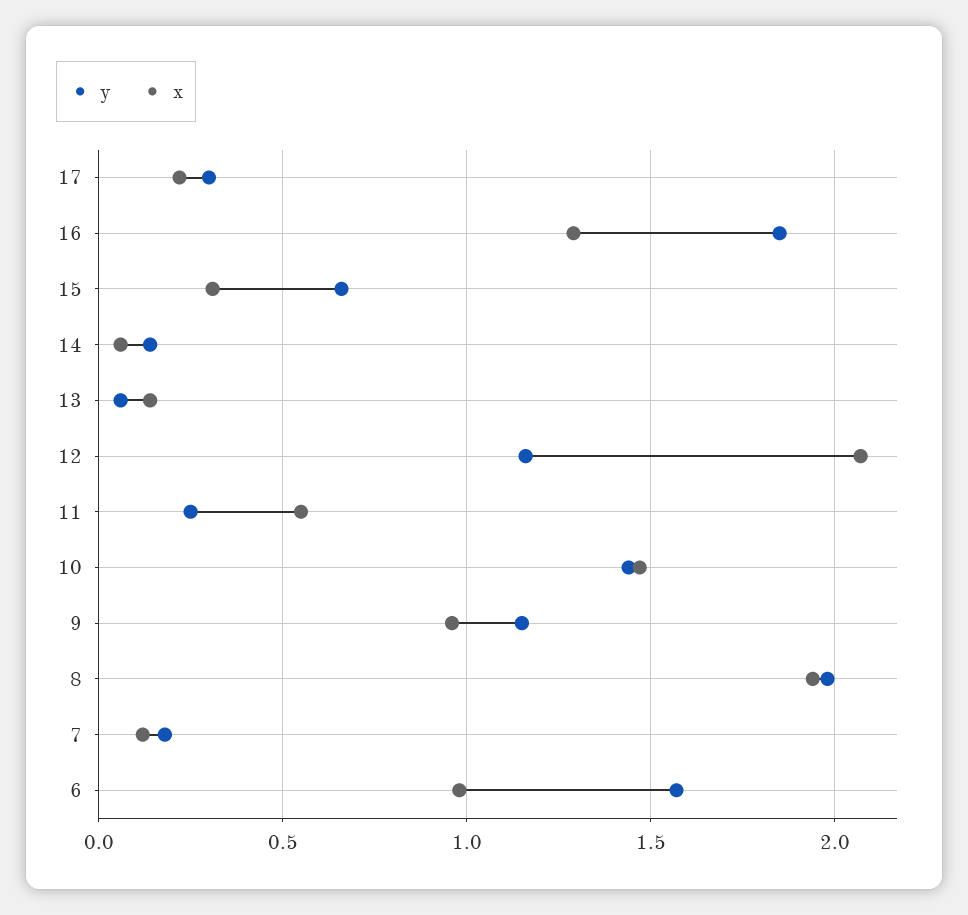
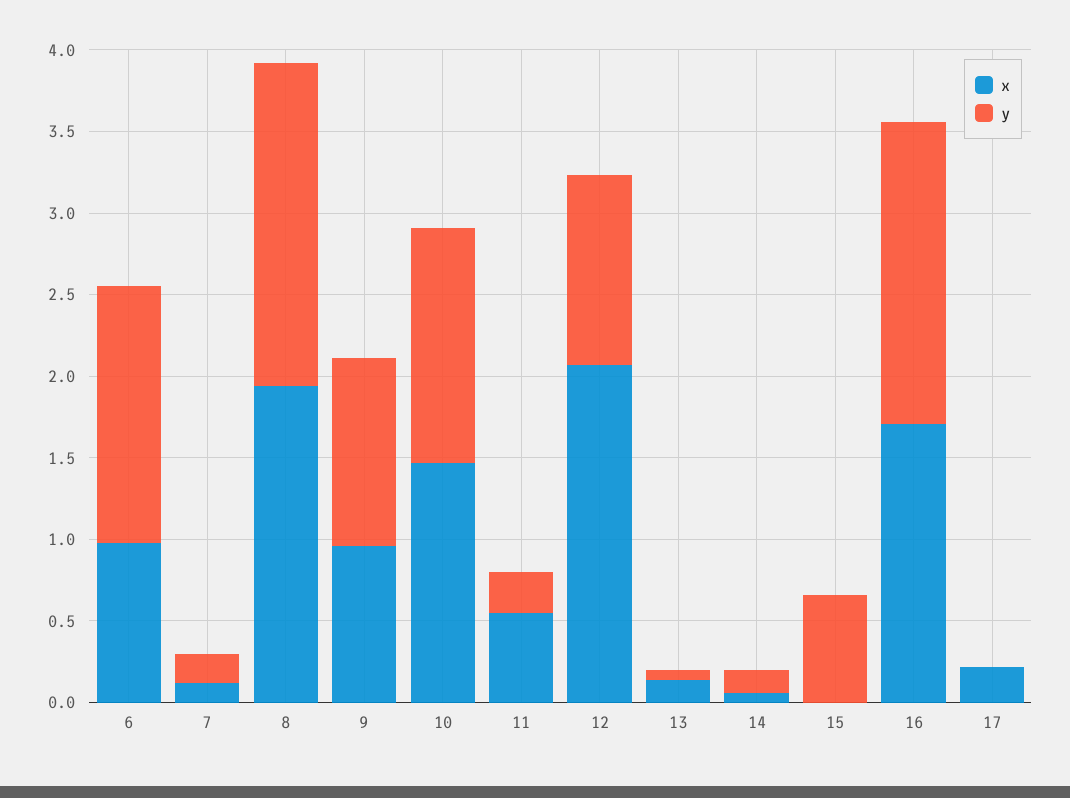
  {
    "y": {
-     "17": 0.3,
+     "17": 0,
      "16": 1.85,
      "15": 0.65,
      "14": 0.15,
      "13": 0.05,
      "12": 1.15,
      "11": 0.25,
      "10": 1.45,
      "9": 1.15,
      "8": 2,
      "7": 0.2,
      "6": 1.55
    },
    "x": {
      "17": 0.2,
-     "16": 1.3,
+     "16": 1.7,
-     "15": 0.3,
+     "15": 0,
      "14": 0.05,
      "13": 0.15,
      "12": 2.05,
      "11": 0.55,
      "10": 1.45,
      "9": 0.95,
      "8": 1.95,
      "7": 0.1,
      "6": 1
    }
  }

